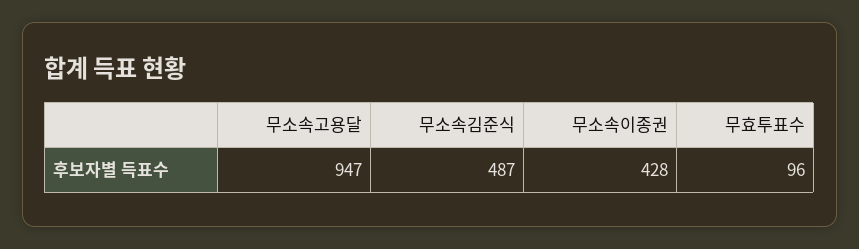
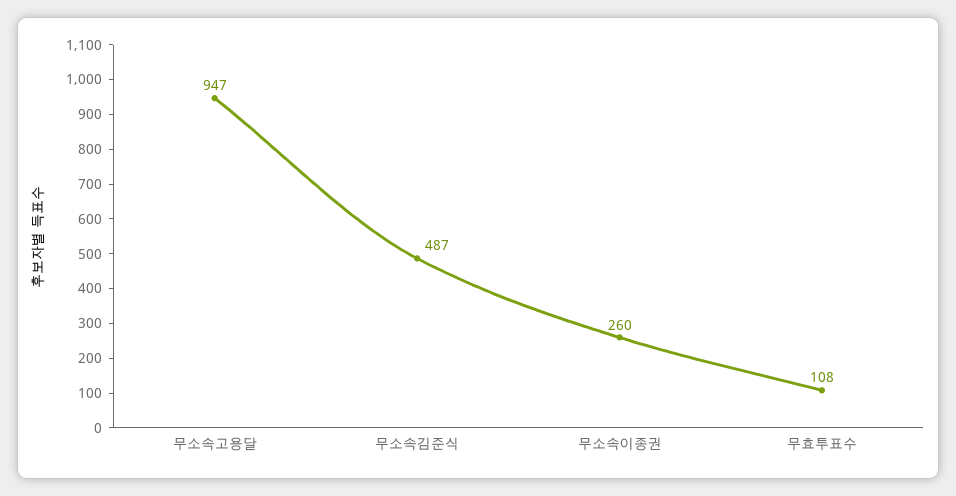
  {
    "무소속고용달": 947,
    "무소속김준식": 487,
-   "무소속이종권": 428,
+   "무소속이종권": 260,
-   "무효투표수": 96
+   "무효투표수": 108
  }

